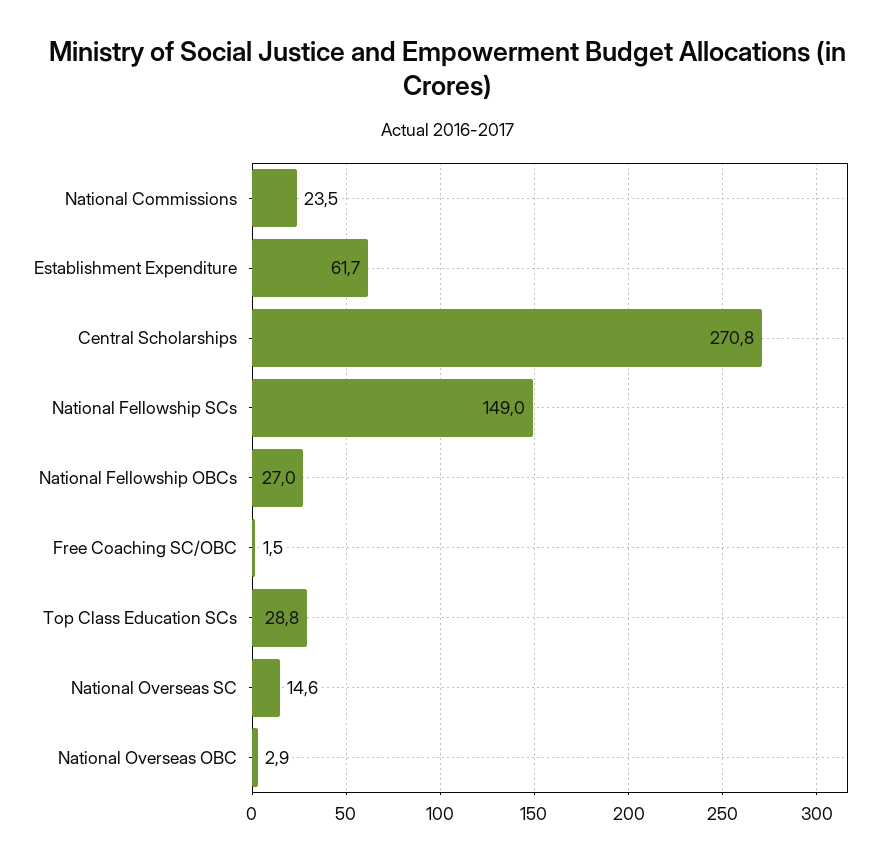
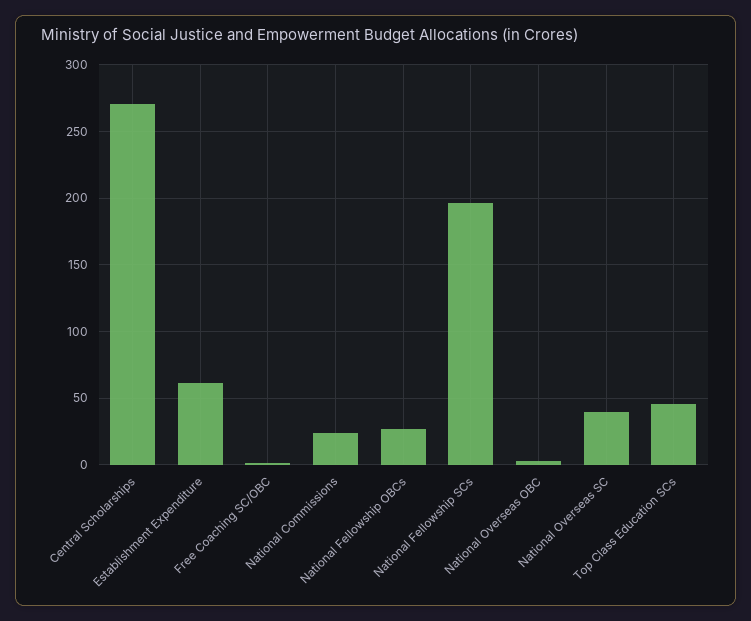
  {
    "National Commissions": 23.5,
    "Establishment Expenditure": 61.7,
    "Central Scholarships": 270.8,
-   "National Fellowship SCs": 149,
+   "National Fellowship SCs": 195,
    "National Fellowship OBCs": 27,
    "Free Coaching SC/OBC": 1.5,
-   "Top Class Education SCs": 28.8,
+   "Top Class Education SCs": 45,
-   "National Overseas SC": 14.6,
+   "National Overseas SC": 40,
    "National Overseas OBC": 2.9
  }

